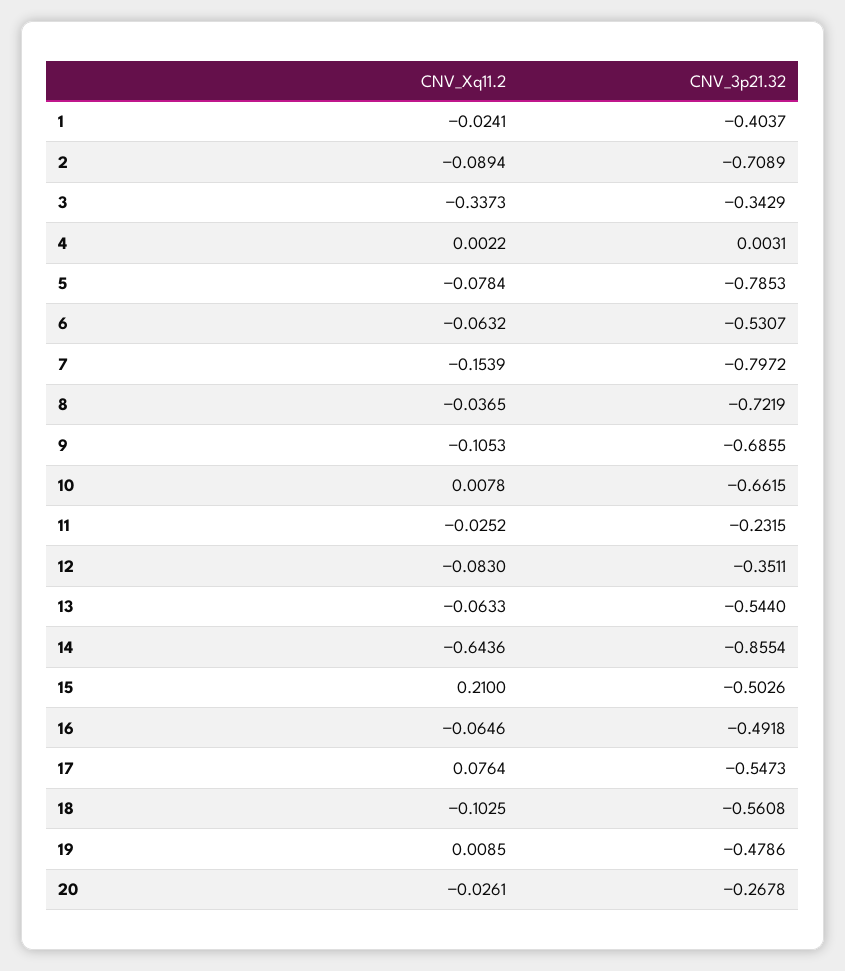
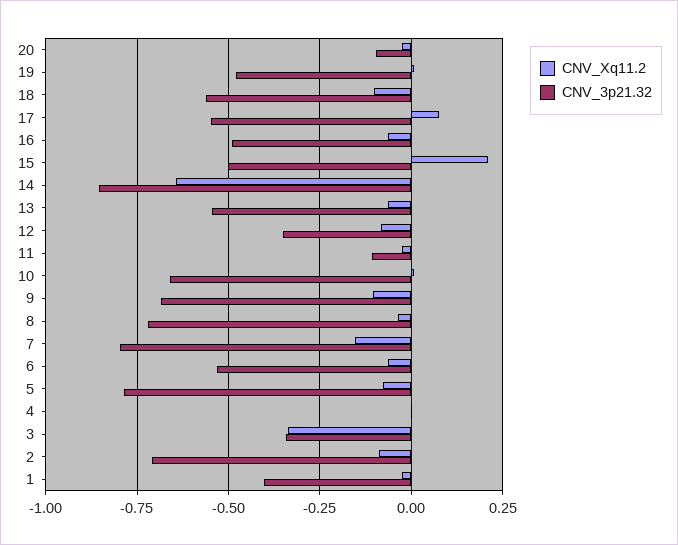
  {
    "CNV_Xq11.2": {
      "1": -0.0241,
      "2": -0.0894,
      "3": -0.3373,
      "4": 0.0022,
      "5": -0.0784,
      "6": -0.0632,
      "7": -0.1539,
      "8": -0.0365,
      "9": -0.1053,
      "10": 0.0078,
      "11": -0.0252,
      "12": -0.083,
      "13": -0.0633,
      "14": -0.6436,
      "15": 0.21,
      "16": -0.0646,
      "17": 0.0764,
      "18": -0.1025,
      "19": 0.0085,
      "20": -0.0261
    },
    "CNV_3p21.32": {
      "1": -0.4037,
      "2": -0.7089,
      "3": -0.3429,
      "4": 0.0031,
      "5": -0.7853,
      "6": -0.5307,
      "7": -0.7972,
      "8": -0.7219,
      "9": -0.6855,
      "10": -0.6615,
-     "11": -0.2315,
+     "11": -0.1,
      "12": -0.3511,
      "13": -0.544,
      "14": -0.8554,
      "15": -0.5026,
      "16": -0.4918,
      "17": -0.5473,
      "18": -0.5608,
      "19": -0.4786,
-     "20": -0.2678
+     "20": -0.1
    }
  }

